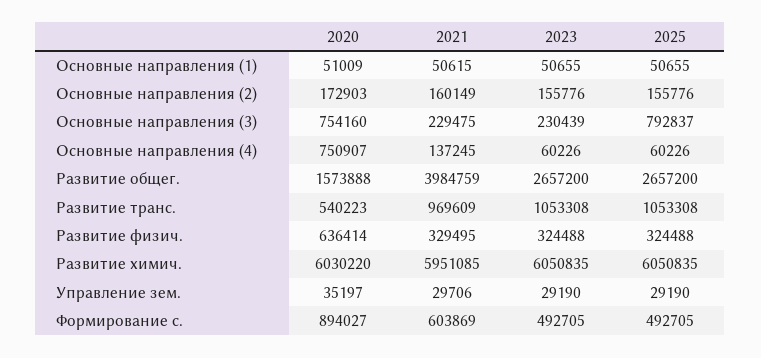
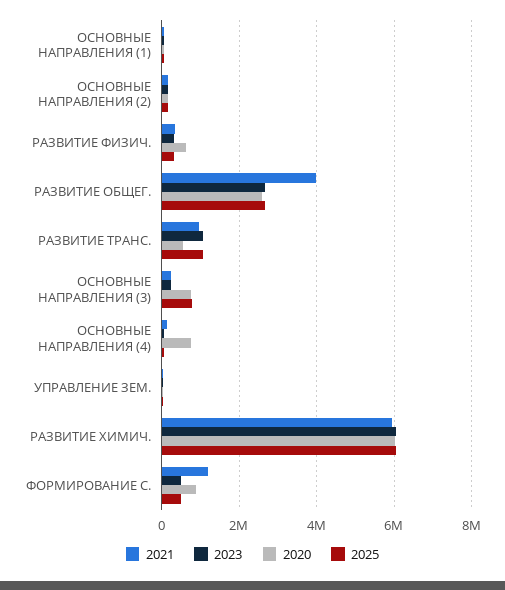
  {
    "2020": {
      "Основные направления (1)": 51009,
      "Основные направления (2)": 172903,
      "Основные направления (3)": 754160,
      "Основные направления (4)": 750907,
-     "Развитие общег.": 1573888,
+     "Развитие общег.": 2600000,
      "Развитие транс.": 540223,
      "Развитие физич.": 636414,
      "Развитие химич.": 6030220,
      "Управление зем.": 35197,
      "Формирование с.": 894027
    },
    "2021": {
      "Основные направления (1)": 50615,
      "Основные направления (2)": 160149,
      "Основные направления (3)": 229475,
      "Основные направления (4)": 137245,
      "Развитие общег.": 3984759,
      "Развитие транс.": 969609,
      "Развитие физич.": 329495,
      "Развитие химич.": 5951085,
      "Управление зем.": 29706,
-     "Формирование с.": 603869
+     "Формирование с.": 1200000
    },
    "2023": {
      "Основные направления (1)": 50655,
      "Основные направления (2)": 155776,
      "Основные направления (3)": 230439,
      "Основные направления (4)": 60226,
      "Развитие общег.": 2657200,
      "Развитие транс.": 1053308,
      "Развитие физич.": 324488,
      "Развитие химич.": 6050835,
      "Управление зем.": 29190,
      "Формирование с.": 492705
    },
    "2025": {
      "Основные направления (1)": 50655,
      "Основные направления (2)": 155776,
      "Основные направления (3)": 792837,
      "Основные направления (4)": 60226,
      "Развитие общег.": 2657200,
      "Развитие транс.": 1053308,
      "Развитие физич.": 324488,
      "Развитие химич.": 6050835,
      "Управление зем.": 29190,
      "Формирование с.": 492705
    }
  }

